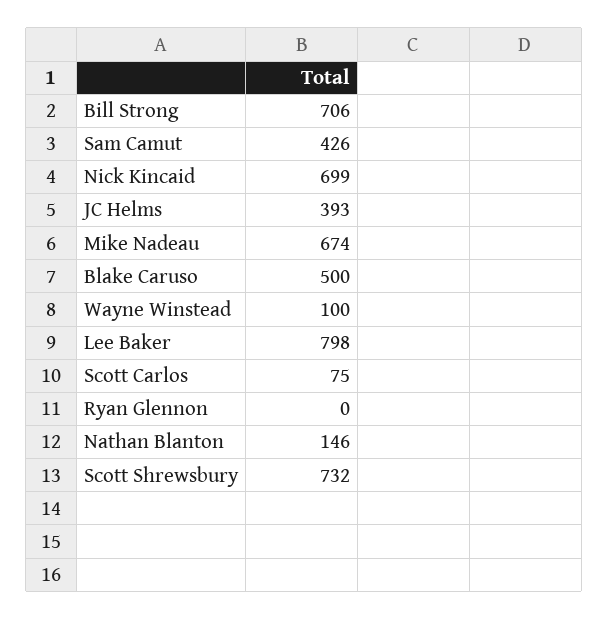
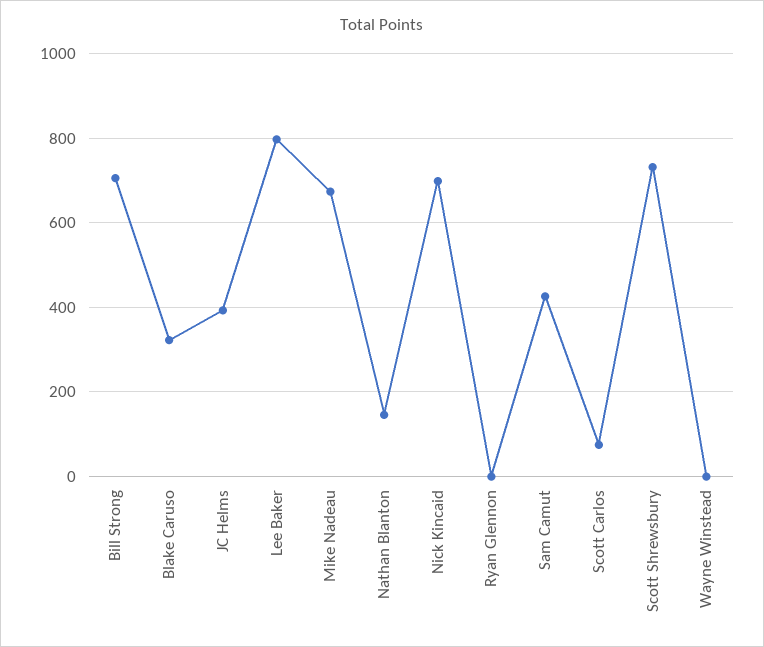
  {
    "Bill Strong": 706,
    "Sam Camut": 426,
    "Nick Kincaid": 699,
    "JC Helms": 393,
    "Mike Nadeau": 674,
-   "Blake Caruso": 500,
+   "Blake Caruso": 320,
-   "Wayne Winstead": 100,
+   "Wayne Winstead": 0,
    "Lee Baker": 798,
    "Scott Carlos": 75,
    "Ryan Glennon": 0,
    "Nathan Blanton": 146,
    "Scott Shrewsbury": 732
  }

